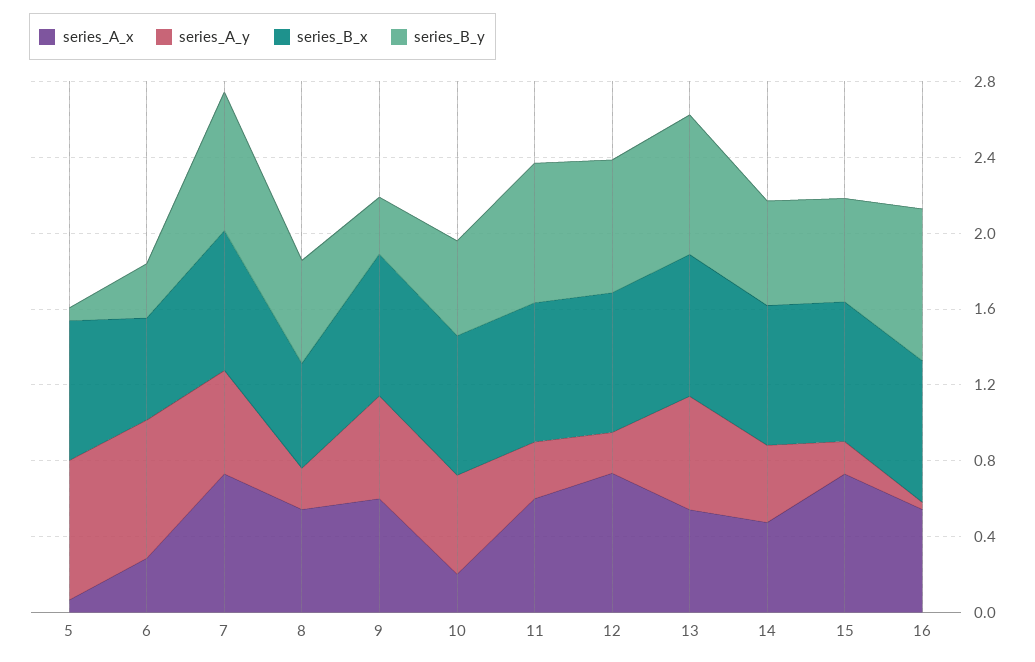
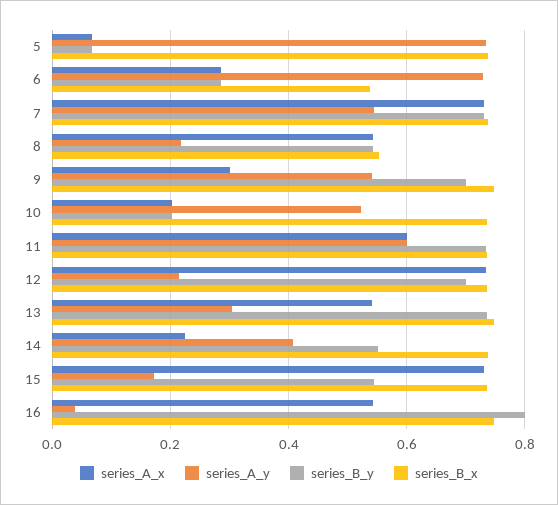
  {
    "series_A_x": {
      "5": 0.06,
      "6": 0.28,
      "7": 0.74,
      "8": 0.54,
-     "9": 0.6,
+     "9": 0.3,
      "10": 0.2,
      "11": 0.6,
      "12": 0.74,
      "13": 0.54,
-     "14": 0.5,
+     "14": 0.22,
      "15": 0.74,
      "16": 0.54
    },
    "series_A_y": {
      "5": 0.74,
      "6": 0.72,
      "7": 0.54,
      "8": 0.22,
      "9": 0.54,
      "10": 0.52,
-     "11": 0.3,
+     "11": 0.6,
      "12": 0.22,
-     "13": 0.6,
+     "13": 0.3,
      "14": 0.4,
      "15": 0.18,
      "16": 0.04
    },
    "series_B_x": {
      "5": 0.74,
      "6": 0.54,
      "7": 0.74,
      "8": 0.56,
      "9": 0.74,
      "10": 0.74,
      "11": 0.74,
      "12": 0.74,
      "13": 0.74,
      "14": 0.74,
      "15": 0.74,
      "16": 0.74
    },
    "series_B_y": {
      "5": 0.06,
      "6": 0.28,
      "7": 0.74,
      "8": 0.54,
-     "9": 0.3,
+     "9": 0.7,
-     "10": 0.5,
+     "10": 0.2,
      "11": 0.74,
      "12": 0.7,
      "13": 0.74,
      "14": 0.56,
      "15": 0.54,
      "16": 0.8
    }
  }

